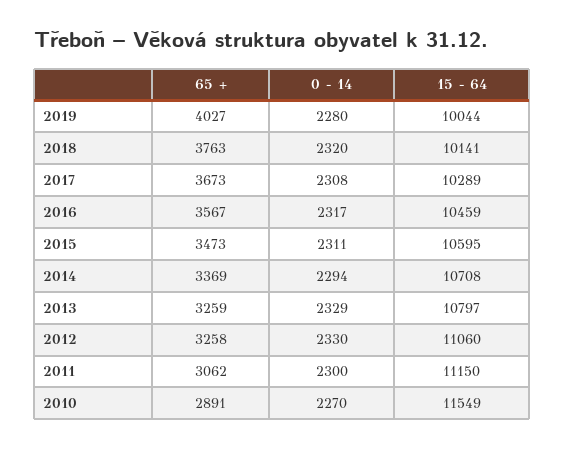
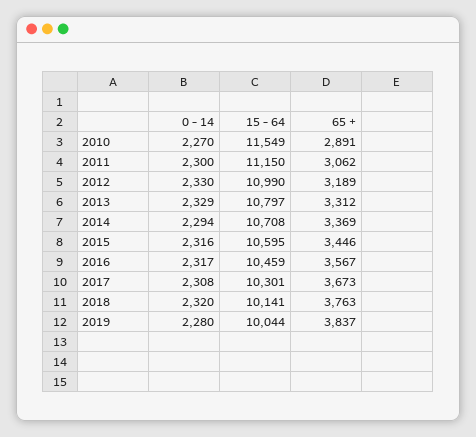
  {
    "65 +": {
-     "2019": 4027,
+     "2019": 3837,
      "2018": 3763,
      "2017": 3673,
      "2016": 3567,
-     "2015": 3473,
+     "2015": 3446,
      "2014": 3369,
-     "2013": 3259,
+     "2013": 3312,
-     "2012": 3258,
+     "2012": 3189,
      "2011": 3062,
      "2010": 2891
    },
    "0 - 14": {
      "2019": 2280,
      "2018": 2320,
      "2017": 2308,
      "2016": 2317,
-     "2015": 2311,
+     "2015": 2316,
      "2014": 2294,
      "2013": 2329,
      "2012": 2330,
      "2011": 2300,
      "2010": 2270
    },
    "15 - 64": {
      "2019": 10044,
      "2018": 10141,
-     "2017": 10289,
+     "2017": 10301,
      "2016": 10459,
      "2015": 10595,
      "2014": 10708,
      "2013": 10797,
-     "2012": 11060,
+     "2012": 10990,
      "2011": 11150,
      "2010": 11549
    }
  }

